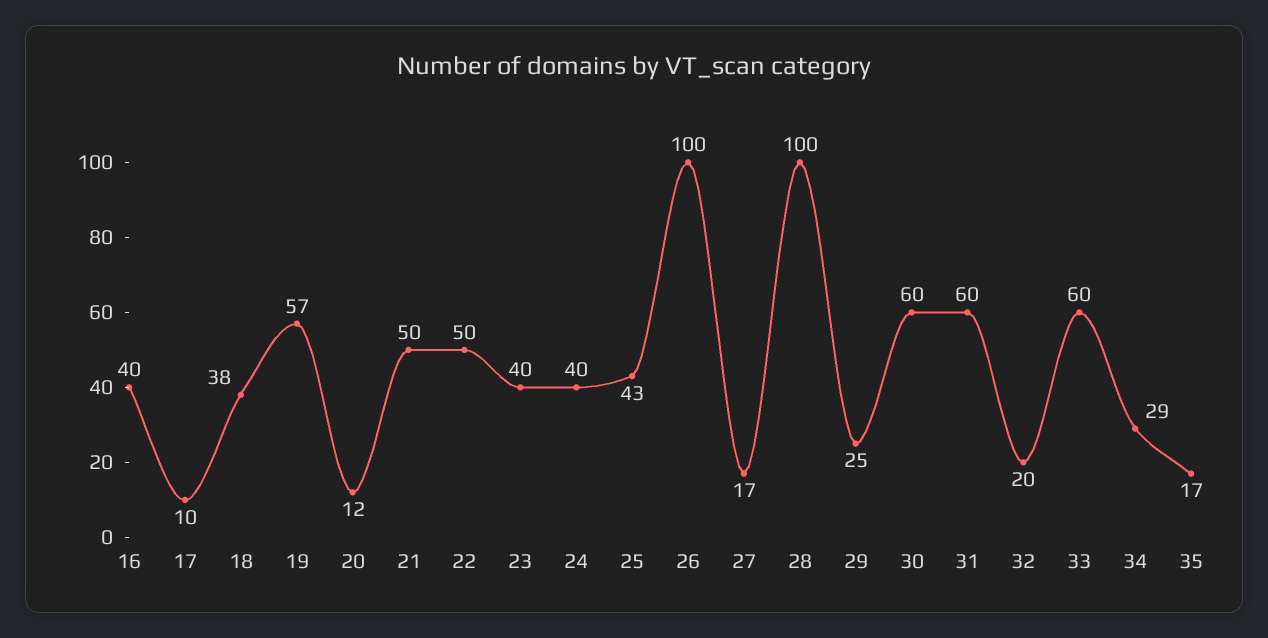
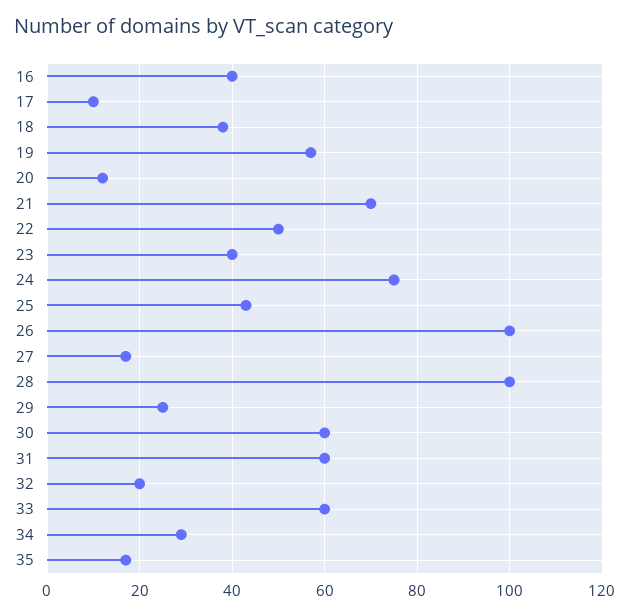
  {
    "16": 40,
    "17": 10,
    "18": 38,
    "19": 57,
    "20": 12,
-   "21": 50,
+   "21": 70,
    "22": 50,
    "23": 40,
-   "24": 40,
+   "24": 75,
    "25": 43,
    "26": 100,
    "27": 17,
    "28": 100,
    "29": 25,
    "30": 60,
    "31": 60,
    "32": 20,
    "33": 60,
    "34": 29,
    "35": 17
  }

